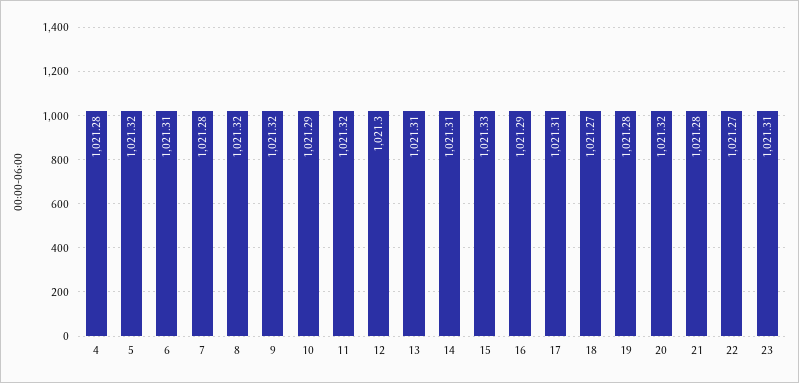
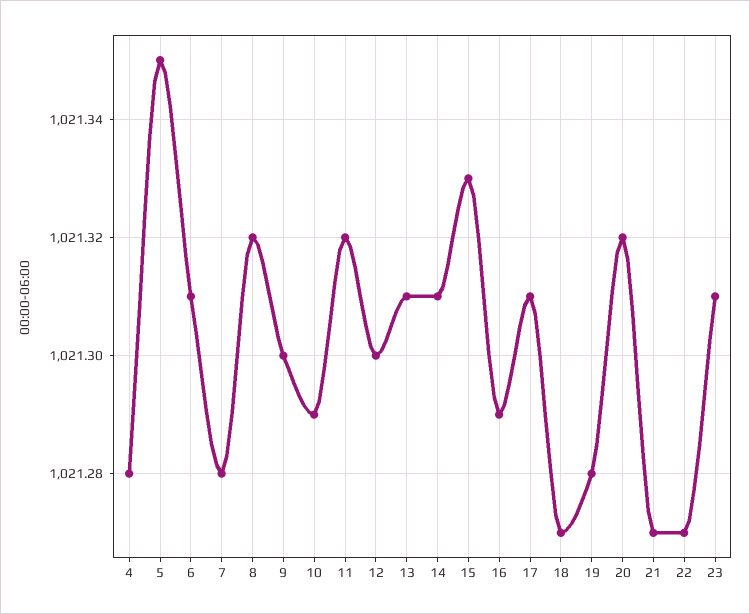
  {
    "4": 1021.28,
-   "5": 1021.32,
+   "5": 1021.35,
    "6": 1021.31,
    "7": 1021.28,
    "8": 1021.32,
-   "9": 1021.32,
+   "9": 1021.3,
    "10": 1021.29,
    "11": 1021.32,
    "12": 1021.3,
    "13": 1021.31,
    "14": 1021.31,
    "15": 1021.33,
    "16": 1021.29,
    "17": 1021.31,
    "18": 1021.27,
    "19": 1021.28,
    "20": 1021.32,
-   "21": 1021.28,
+   "21": 1021.27,
    "22": 1021.27,
    "23": 1021.31
  }

